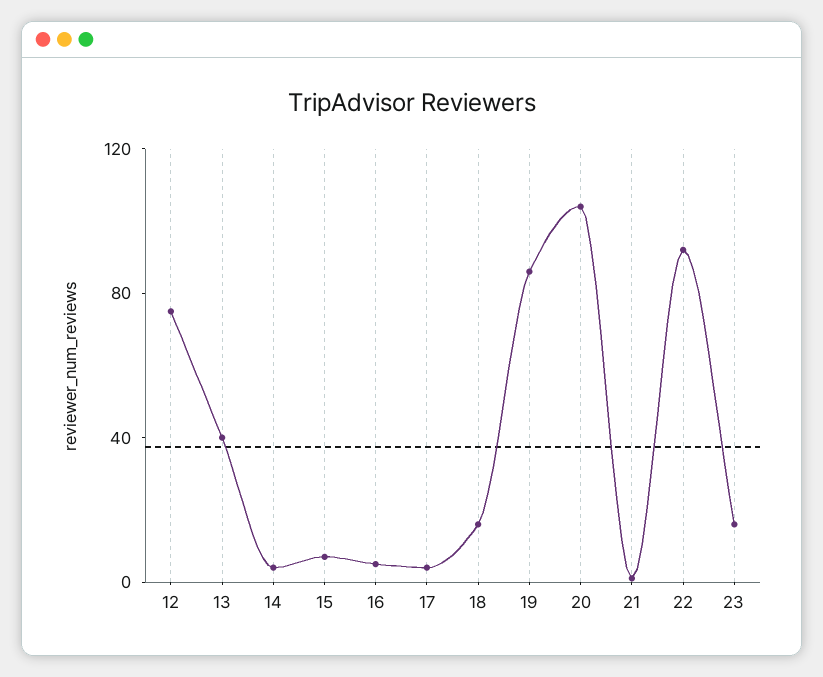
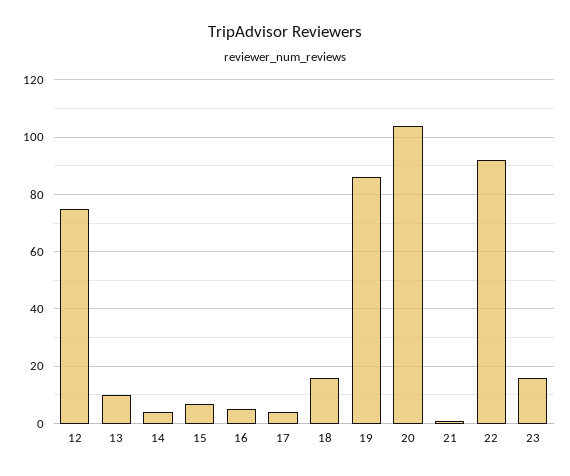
  {
    "12": 75,
-   "13": 40,
+   "13": 10,
    "14": 5,
    "15": 5,
    "16": 5,
    "17": 5,
    "18": 15,
    "19": 85,
    "20": 105,
    "21": 0,
    "22": 90,
    "23": 15
  }

